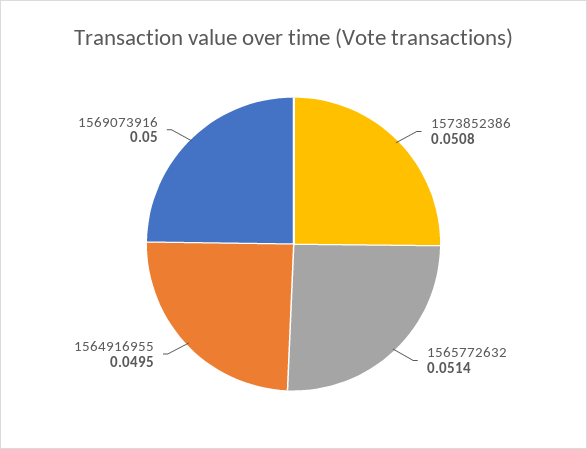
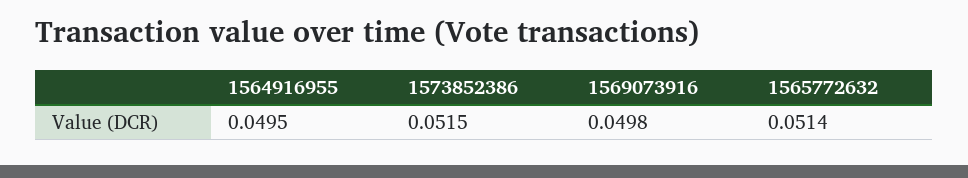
  {
-   "1573852386": 0.0508,
+   "1573852386": 0.0515,
    "1565772632": 0.0514,
    "1564916955": 0.0495,
-   "1569073916": 0.05
+   "1569073916": 0.0498
  }

